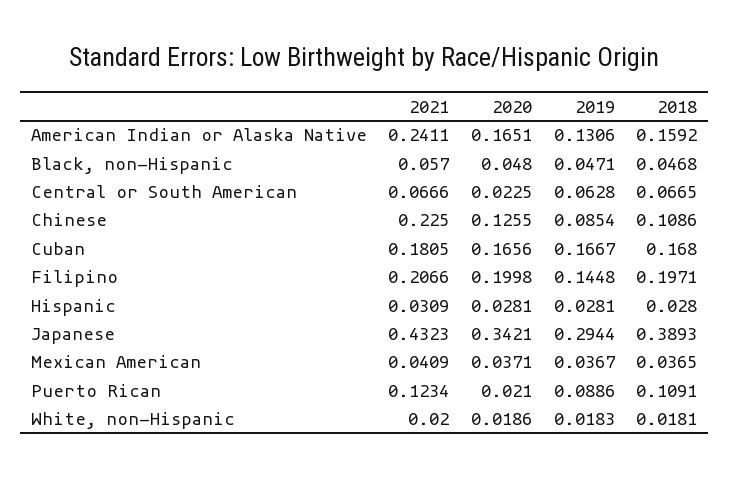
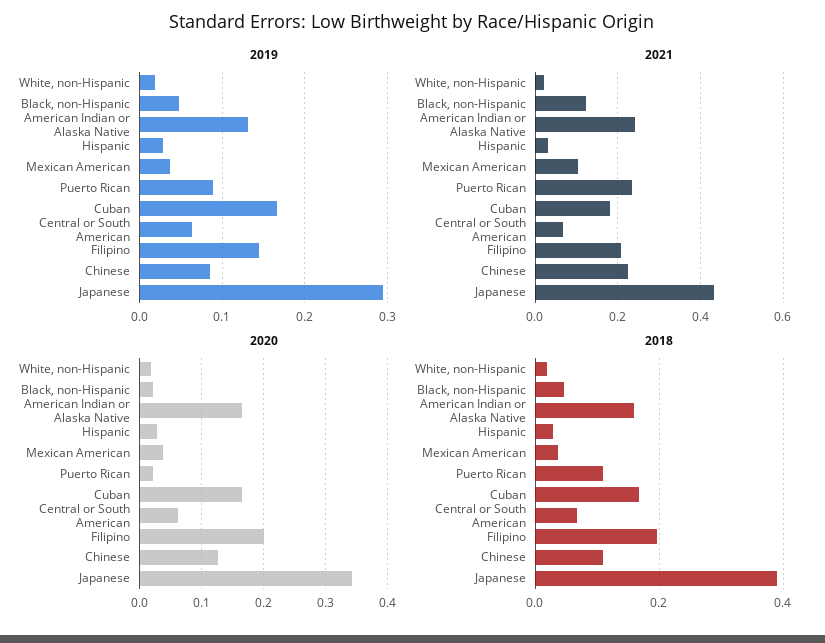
  {
    "2021": {
      "American Indian or Alaska Native": 0.2411,
-     "Black, non-Hispanic": 0.057,
+     "Black, non-Hispanic": 0.12,
      "Central or South American": 0.0666,
      "Chinese": 0.225,
      "Cuban": 0.1805,
      "Filipino": 0.2066,
      "Hispanic": 0.0309,
      "Japanese": 0.4323,
-     "Mexican American": 0.0409,
+     "Mexican American": 0.1,
-     "Puerto Rican": 0.1234,
+     "Puerto Rican": 0.24,
      "White, non-Hispanic": 0.02
    },
    "2020": {
      "American Indian or Alaska Native": 0.1651,
-     "Black, non-Hispanic": 0.048,
+     "Black, non-Hispanic": 0.02,
-     "Central or South American": 0.0225,
+     "Central or South American": 0.06,
      "Chinese": 0.1255,
      "Cuban": 0.1656,
      "Filipino": 0.1998,
      "Hispanic": 0.0281,
      "Japanese": 0.3421,
      "Mexican American": 0.0371,
      "Puerto Rican": 0.021,
      "White, non-Hispanic": 0.0186
    },
    "2019": {
      "American Indian or Alaska Native": 0.1306,
      "Black, non-Hispanic": 0.0471,
      "Central or South American": 0.0628,
      "Chinese": 0.0854,
      "Cuban": 0.1667,
      "Filipino": 0.1448,
      "Hispanic": 0.0281,
      "Japanese": 0.2944,
      "Mexican American": 0.0367,
      "Puerto Rican": 0.0886,
      "White, non-Hispanic": 0.0183
    },
    "2018": {
      "American Indian or Alaska Native": 0.1592,
      "Black, non-Hispanic": 0.0468,
      "Central or South American": 0.0665,
      "Chinese": 0.1086,
      "Cuban": 0.168,
      "Filipino": 0.1971,
      "Hispanic": 0.028,
      "Japanese": 0.3893,
      "Mexican American": 0.0365,
      "Puerto Rican": 0.1091,
      "White, non-Hispanic": 0.0181
    }
  }

